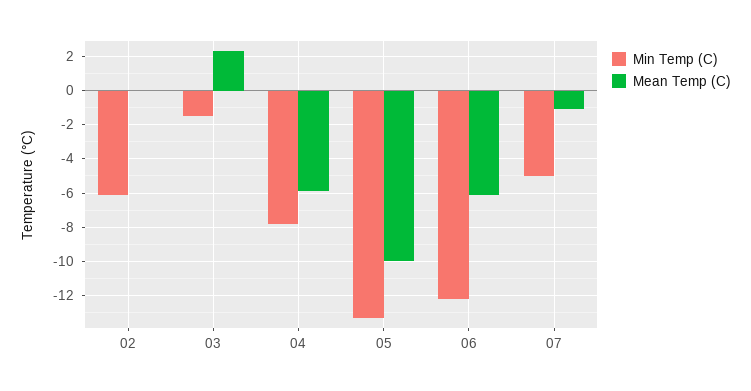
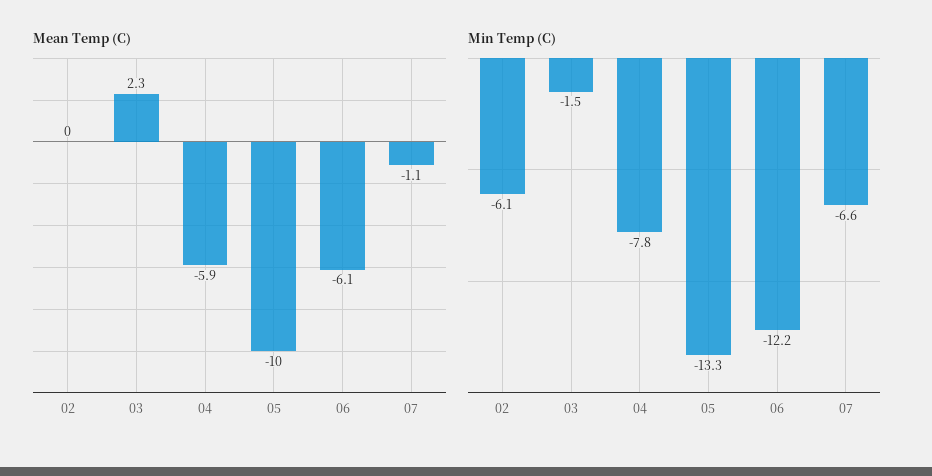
  {
    "Min Temp (C)": {
      "02": -6.1,
      "03": -1.5,
      "04": -7.8,
      "05": -13.3,
      "06": -12.2,
-     "07": -5
+     "07": -6.6
    },
    "Mean Temp (C)": {
      "02": 0,
      "03": 2.3,
      "04": -5.9,
      "05": -10,
      "06": -6.1,
      "07": -1.1
    }
  }

